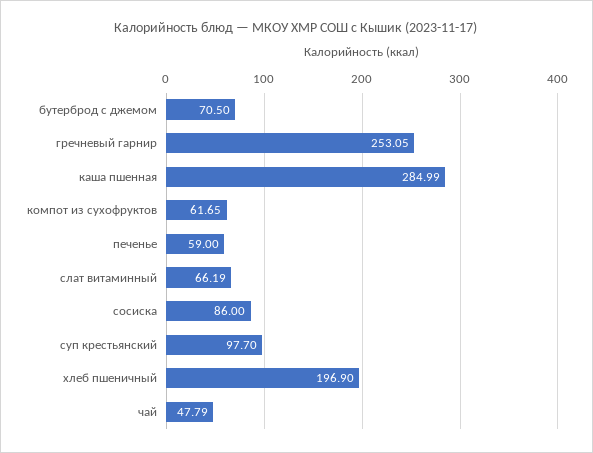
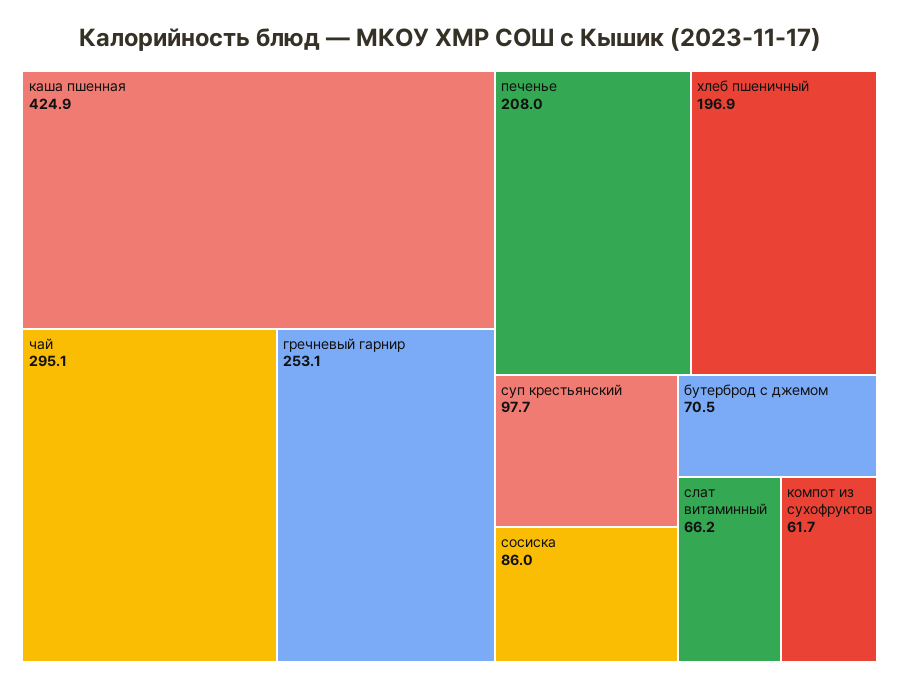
  {
    "бутерброд с джемом": 70.5,
    "гречневый гарнир": 253.05,
-   "каша пшенная": 284.99,
+   "каша пшенная": 424.9,
    "компот из сухофруктов": 61.65,
-   "печенье": 59,
+   "печенье": 208,
    "слат витаминный": 66.19,
    "сосиска": 86,
    "суп крестьянский": 97.7,
    "хлеб пшеничный": 196.9,
-   "чай": 47.79
+   "чай": 295.1
  }

